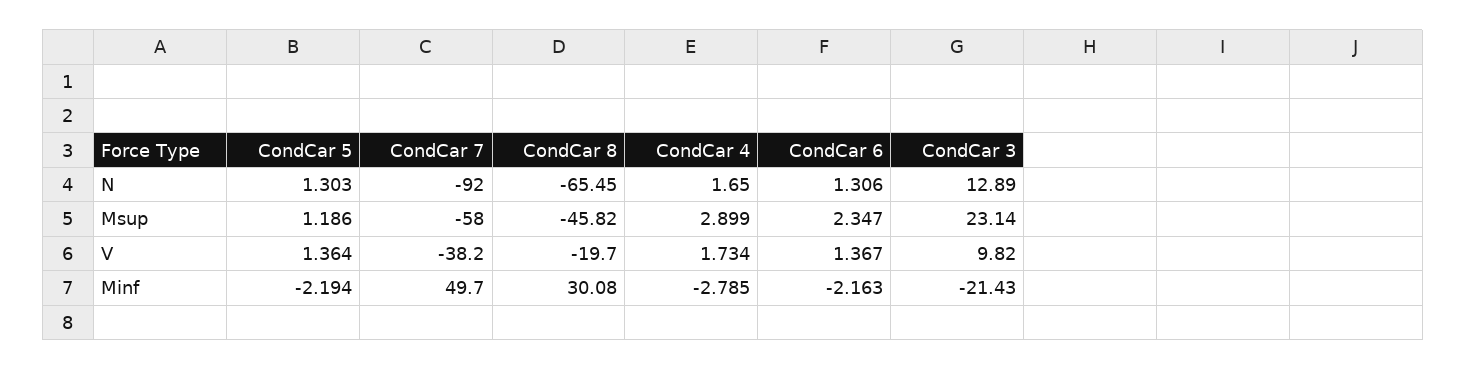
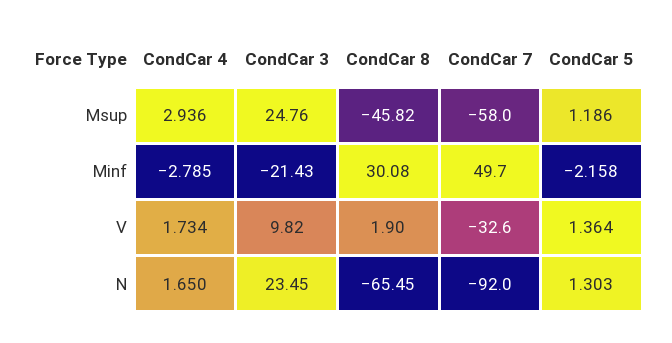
  {
    "CondCar 5": {
      "N": 1.303,
      "Msup": 1.186,
      "V": 1.364,
-     "Minf": -2.194
+     "Minf": -2.158
    },
    "CondCar 7": {
      "N": -92,
      "Msup": -58,
-     "V": -38.2,
+     "V": -32.6,
      "Minf": 49.7
    },
    "CondCar 8": {
      "N": -65.45,
      "Msup": -45.82,
-     "V": -19.7,
+     "V": 1.9,
      "Minf": 30.08
    },
    "CondCar 4": {
      "N": 1.65,
-     "Msup": 2.899,
+     "Msup": 2.936,
      "V": 1.734,
      "Minf": -2.785
    },
-   "CondCar 6": {
-     "N": 1.306,
-     "Msup": 2.347,
-     "V": 1.367,
-     "Minf": -2.163
-   },
    "CondCar 3": {
-     "N": 12.89,
+     "N": 23.45,
-     "Msup": 23.14,
+     "Msup": 24.76,
      "V": 9.82,
      "Minf": -21.43
    }
  }

